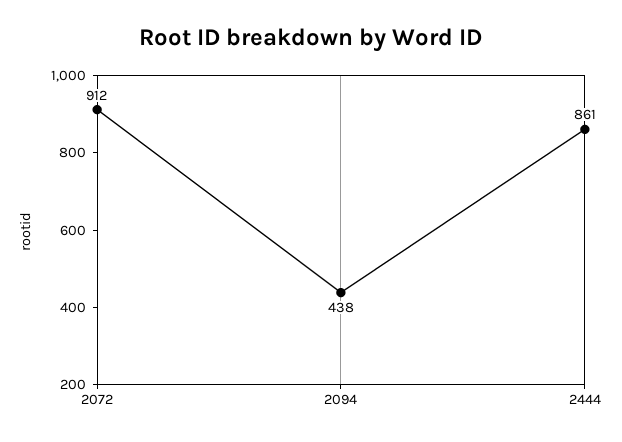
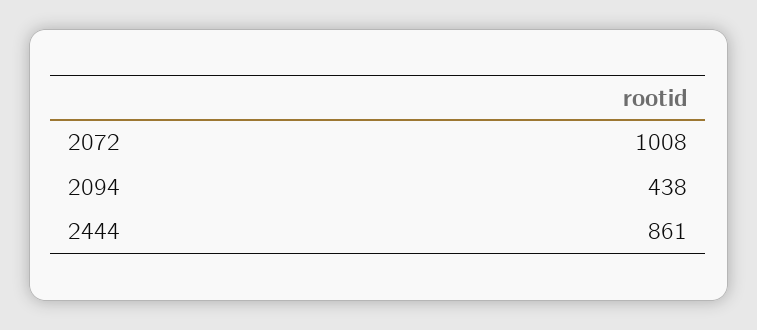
  {
-   "2072": 912,
+   "2072": 1008,
    "2094": 438,
    "2444": 861
  }

